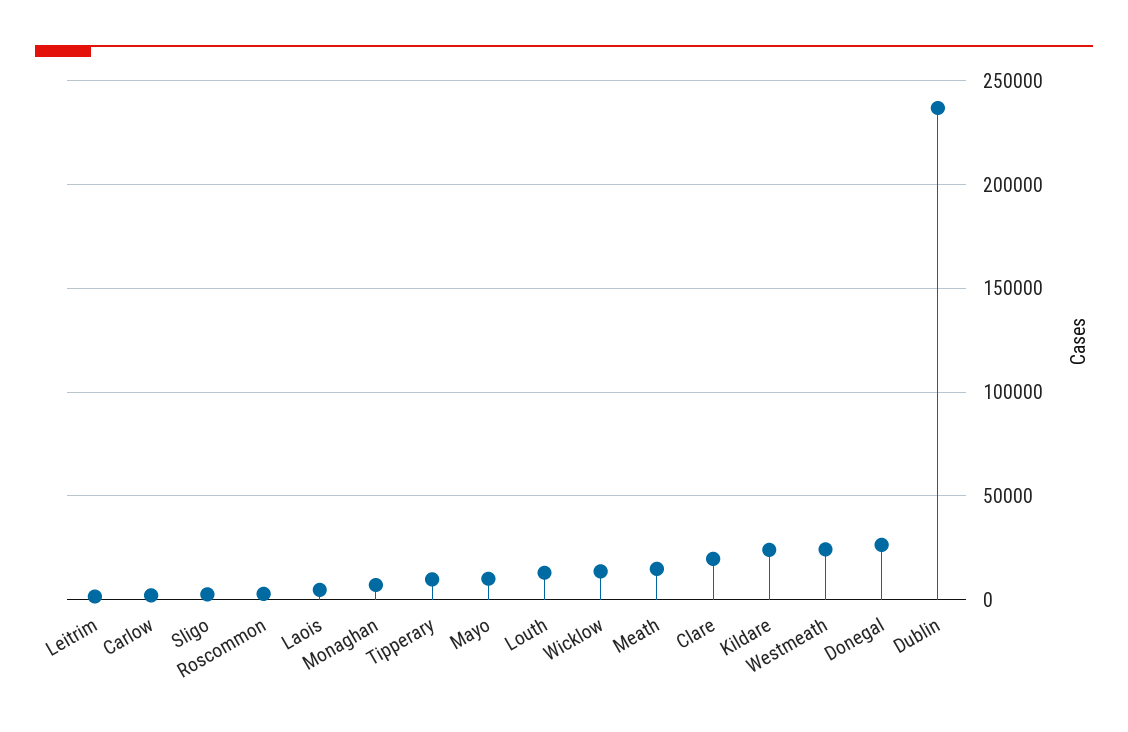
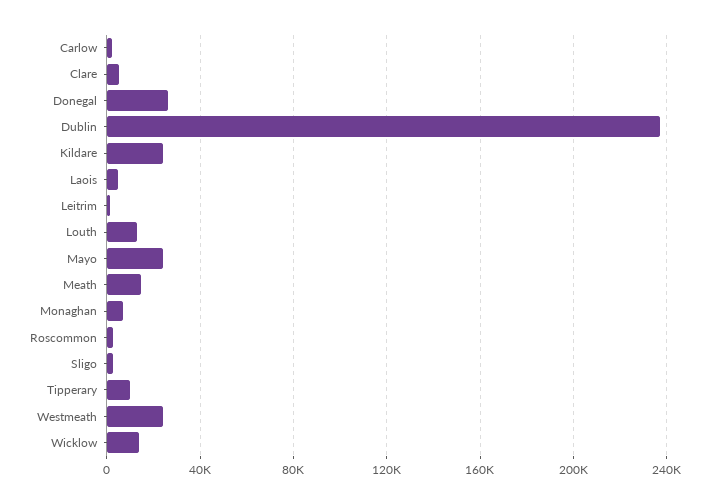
  {
    "Leitrim": 0,
    "Carlow": 0,
    "Sligo": 5000,
    "Roscommon": 5000,
    "Laois": 5000,
    "Monaghan": 5000,
    "Tipperary": 10000,
-   "Mayo": 10000,
+   "Mayo": 25000,
    "Louth": 15000,
    "Wicklow": 15000,
    "Meath": 15000,
-   "Clare": 20000,
+   "Clare": 5000,
    "Kildare": 25000,
    "Westmeath": 25000,
    "Donegal": 25000,
    "Dublin": 235000
  }

